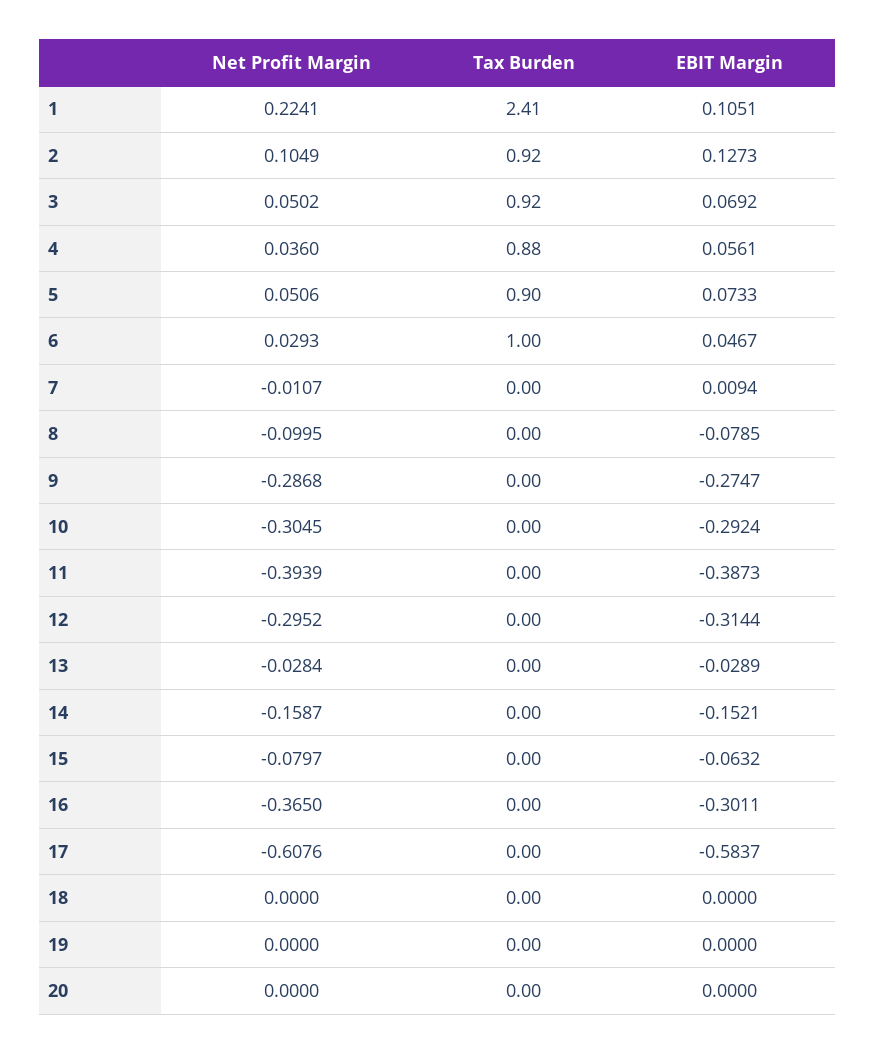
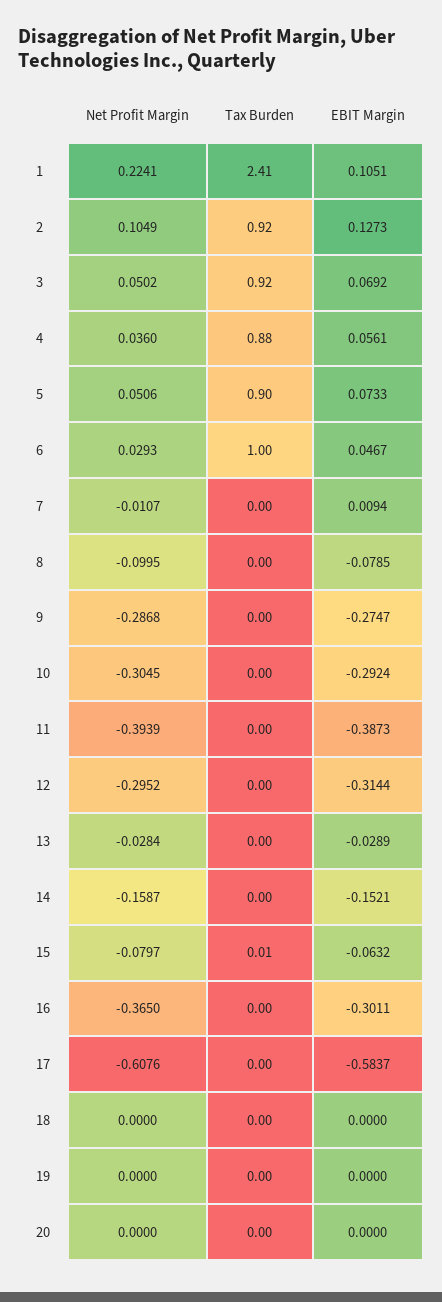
  {
    "Net Profit Margin": {
      "1": 0.2241,
      "2": 0.1049,
      "3": 0.0502,
      "4": 0.036,
      "5": 0.0506,
      "6": 0.0293,
      "7": -0.0107,
      "8": -0.0995,
      "9": -0.2868,
      "10": -0.3045,
      "11": -0.3939,
      "12": -0.2952,
      "13": -0.0284,
      "14": -0.1587,
      "15": -0.0797,
      "16": -0.365,
      "17": -0.6076,
      "18": 0,
      "19": 0,
      "20": 0
    },
    "Tax Burden": {
      "1": 2.41,
      "2": 0.92,
      "3": 0.92,
      "4": 0.88,
      "5": 0.9,
      "6": 1,
      "7": 0,
      "8": 0,
      "9": 0,
      "10": 0,
      "11": 0,
      "12": 0,
      "13": 0,
      "14": 0,
-     "15": 0,
+     "15": 0.01,
      "16": 0,
      "17": 0,
      "18": 0,
      "19": 0,
      "20": 0
    },
    "EBIT Margin": {
      "1": 0.1051,
      "2": 0.1273,
      "3": 0.0692,
      "4": 0.0561,
      "5": 0.0733,
      "6": 0.0467,
      "7": 0.0094,
      "8": -0.0785,
      "9": -0.2747,
      "10": -0.2924,
      "11": -0.3873,
      "12": -0.3144,
      "13": -0.0289,
      "14": -0.1521,
      "15": -0.0632,
      "16": -0.3011,
      "17": -0.5837,
      "18": 0,
      "19": 0,
      "20": 0
    }
  }

